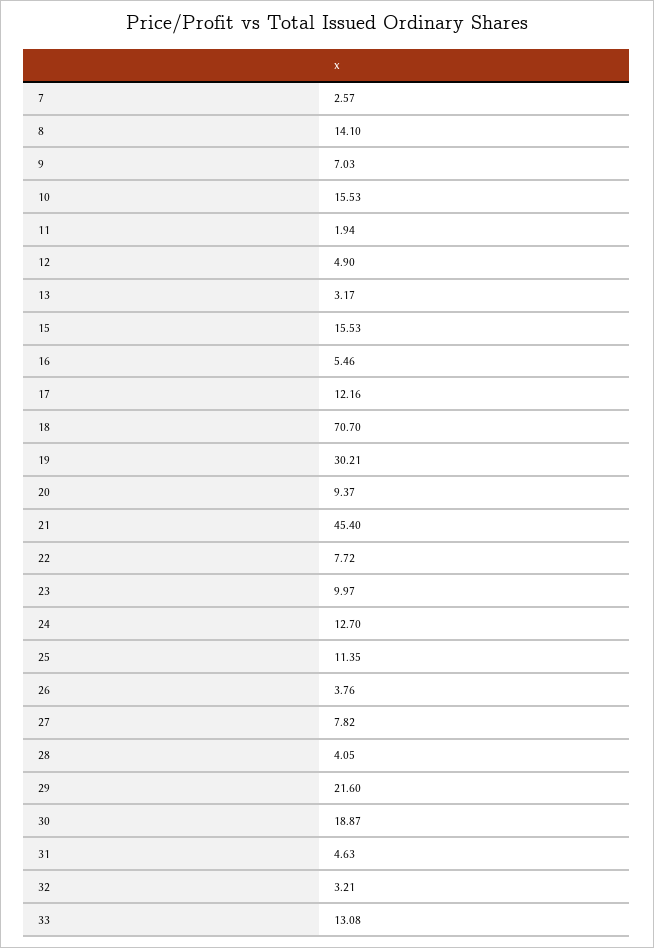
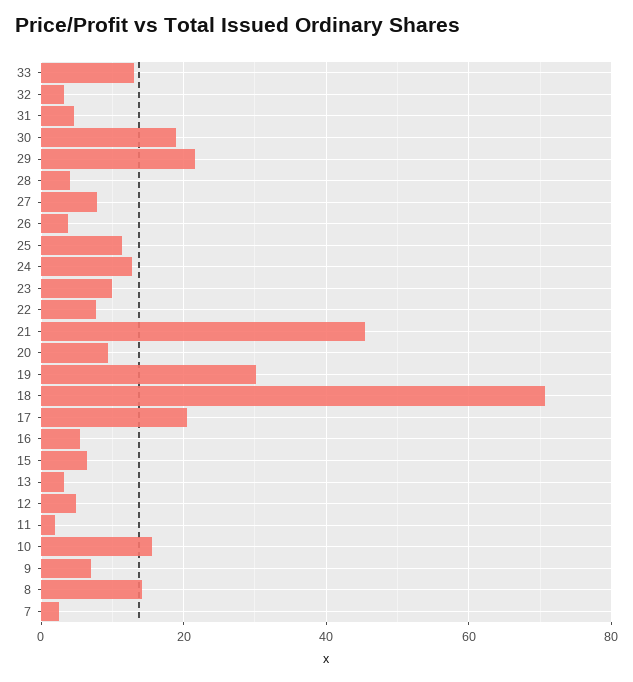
  {
    "7": 2.57,
    "8": 14.1,
    "9": 7.03,
    "10": 15.53,
    "11": 1.94,
    "12": 4.9,
    "13": 3.17,
-   "15": 15.53,
+   "15": 6,
    "16": 5.46,
-   "17": 12.16,
+   "17": 20,
    "18": 70.7,
    "19": 30.21,
    "20": 9.37,
    "21": 45.4,
    "22": 7.72,
    "23": 9.97,
    "24": 12.7,
    "25": 11.35,
    "26": 3.76,
    "27": 7.82,
    "28": 4.05,
    "29": 21.6,
    "30": 18.87,
    "31": 4.63,
    "32": 3.21,
    "33": 13.08
  }

